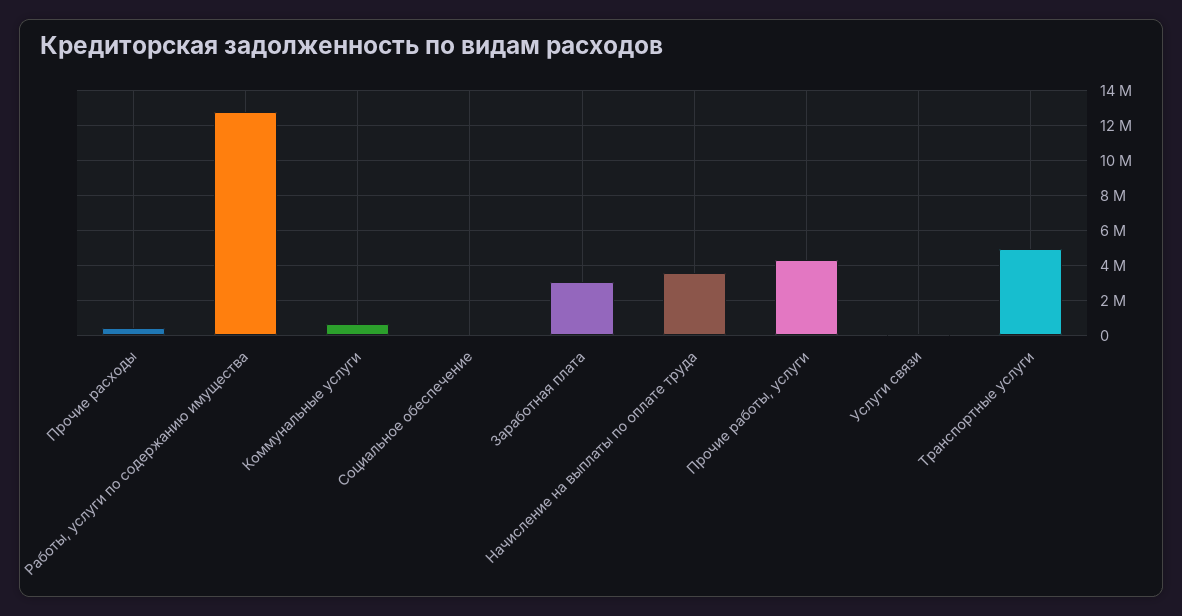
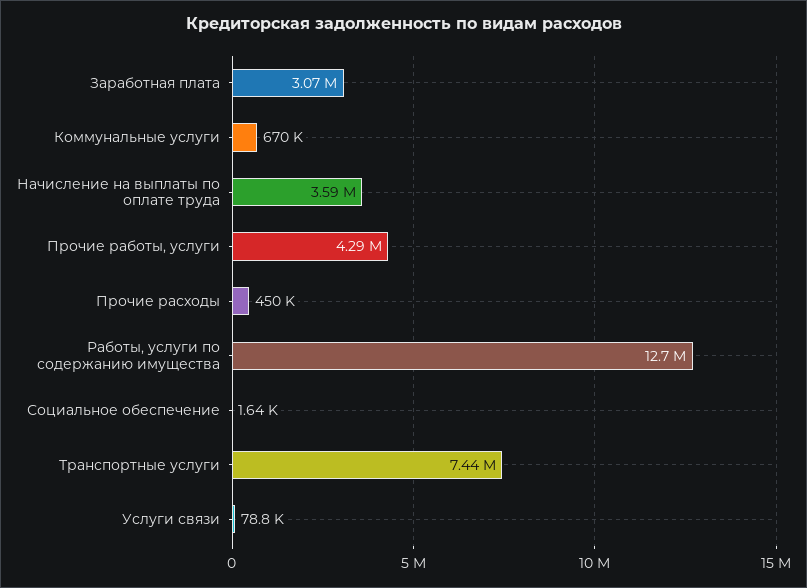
  {
    "Прочие расходы": 450000,
    "Работы, услуги по содержанию имущества": 12700000,
    "Коммунальные услуги": 670000,
    "Социальное обеспечение": 1640,
    "Заработная плата": 3070000,
    "Начисление на выплаты по оплате труда": 3590000,
    "Прочие работы, услуги": 4290000,
    "Услуги связи": 78800,
-   "Транспортные услуги": 5000000
+   "Транспортные услуги": 7440000
  }

